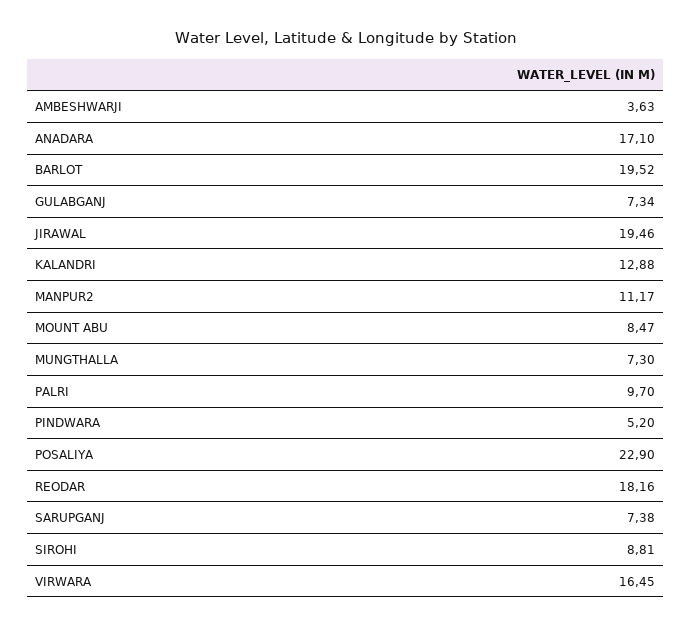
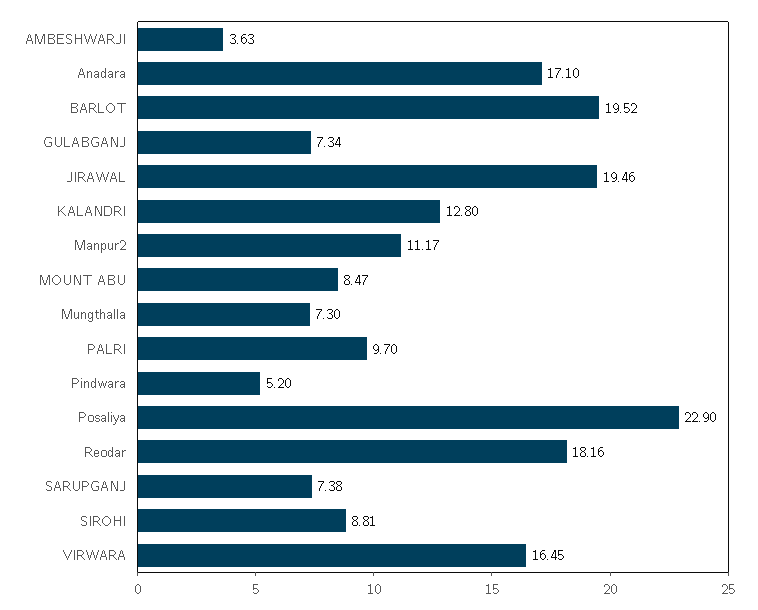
  {
    "AMBESHWARJI": 3.63,
    "ANADARA": 17.1,
    "BARLOT": 19.52,
    "GULABGANJ": 7.34,
    "JIRAWAL": 19.46,
-   "KALANDRI": 12.88,
+   "KALANDRI": 12.8,
    "MANPUR2": 11.17,
    "MOUNT ABU": 8.47,
    "MUNGTHALLA": 7.3,
    "PALRI": 9.7,
    "PINDWARA": 5.2,
    "POSALIYA": 22.9,
    "REODAR": 18.16,
    "SARUPGANJ": 7.38,
    "SIROHI": 8.81,
    "VIRWARA": 16.45
  }

